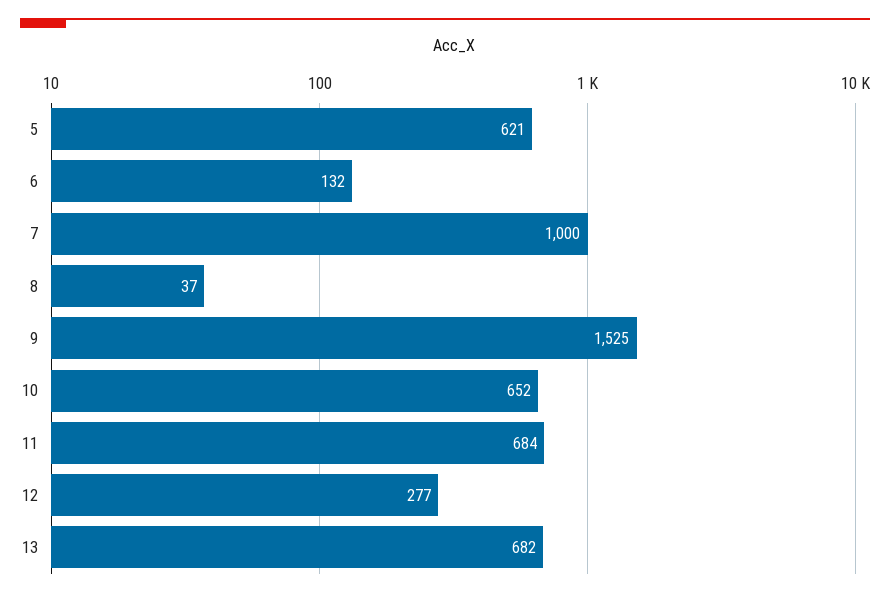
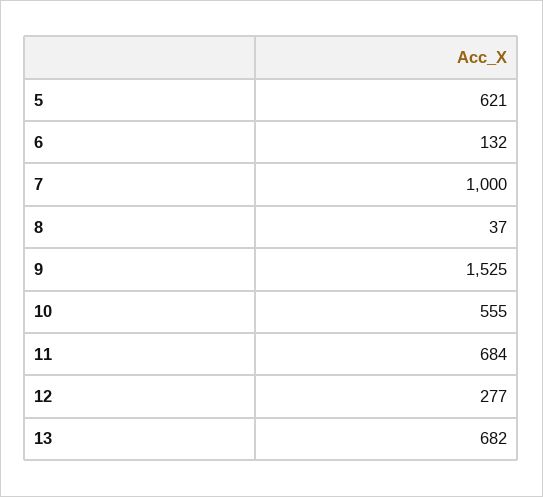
  {
    "5": 621,
    "6": 132,
    "7": 1000,
    "8": 37,
    "9": 1525,
-   "10": 652,
+   "10": 555,
    "11": 684,
    "12": 277,
    "13": 682
  }

